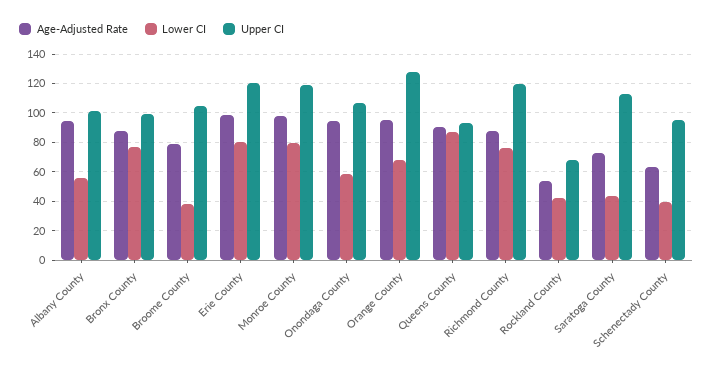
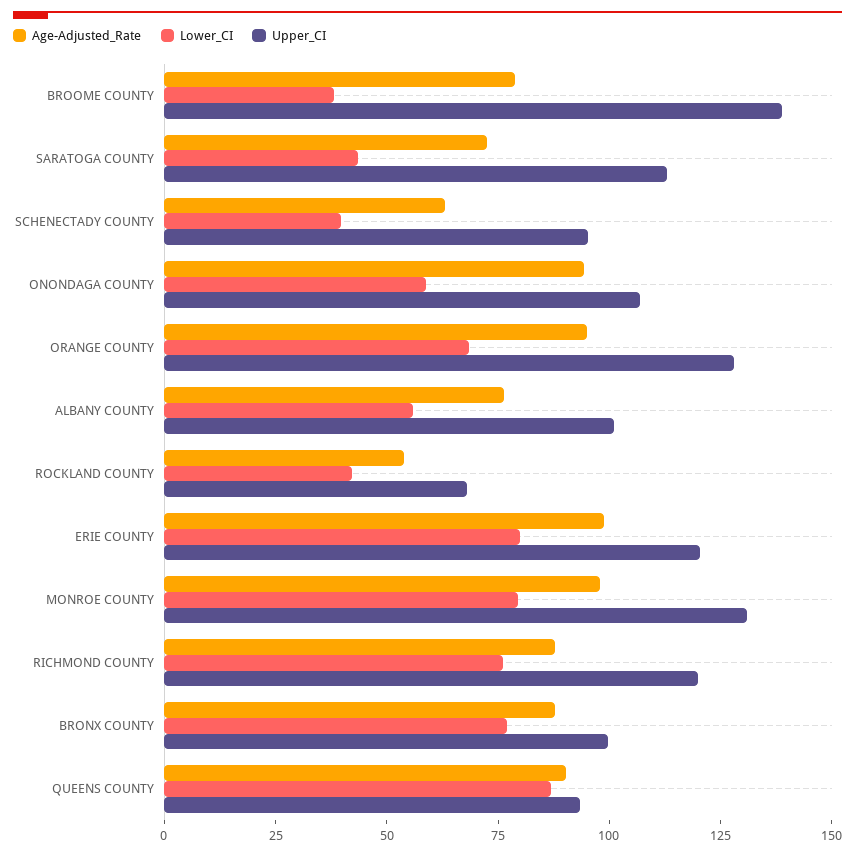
  {
    "Age-Adjusted Rate": {
-     "Albany County": 95,
+     "Albany County": 75,
      "Bronx County": 90,
      "Broome County": 80,
      "Erie County": 100,
      "Monroe County": 100,
      "Onondaga County": 95,
      "Orange County": 95,
      "Queens County": 90,
      "Richmond County": 90,
      "Rockland County": 55,
      "Saratoga County": 75,
      "Schenectady County": 65
    },
    "Lower CI": {
      "Albany County": 55,
      "Bronx County": 75,
      "Broome County": 40,
      "Erie County": 80,
      "Monroe County": 80,
      "Onondaga County": 60,
      "Orange County": 70,
      "Queens County": 85,
      "Richmond County": 75,
      "Rockland County": 40,
      "Saratoga County": 45,
      "Schenectady County": 40
    },
    "Upper CI": {
      "Albany County": 100,
      "Bronx County": 100,
-     "Broome County": 105,
+     "Broome County": 140,
      "Erie County": 120,
-     "Monroe County": 120,
+     "Monroe County": 130,
      "Onondaga County": 105,
      "Orange County": 130,
      "Queens County": 95,
      "Richmond County": 120,
      "Rockland County": 70,
      "Saratoga County": 115,
      "Schenectady County": 95
    }
  }

